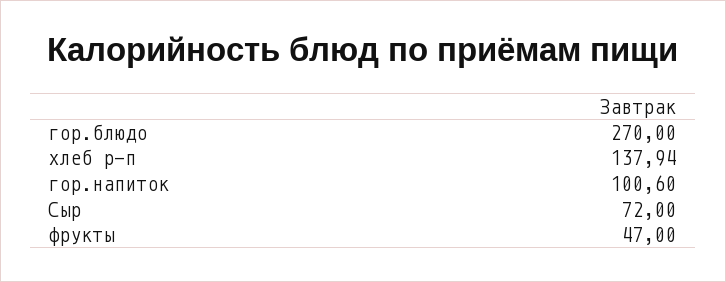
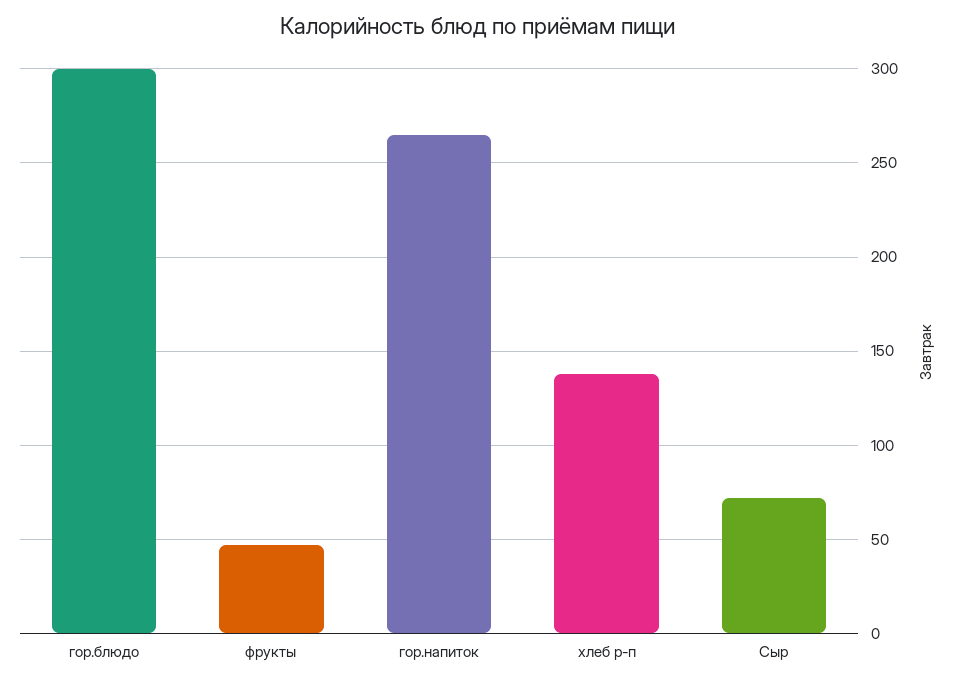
  {
-   "гор.блюдо": 270,
+   "гор.блюдо": 300,
    "хлеб р-п": 137.94,
-   "гор.напиток": 100.6,
+   "гор.напиток": 265,
    "Сыр": 72,
    "фрукты": 47
  }

